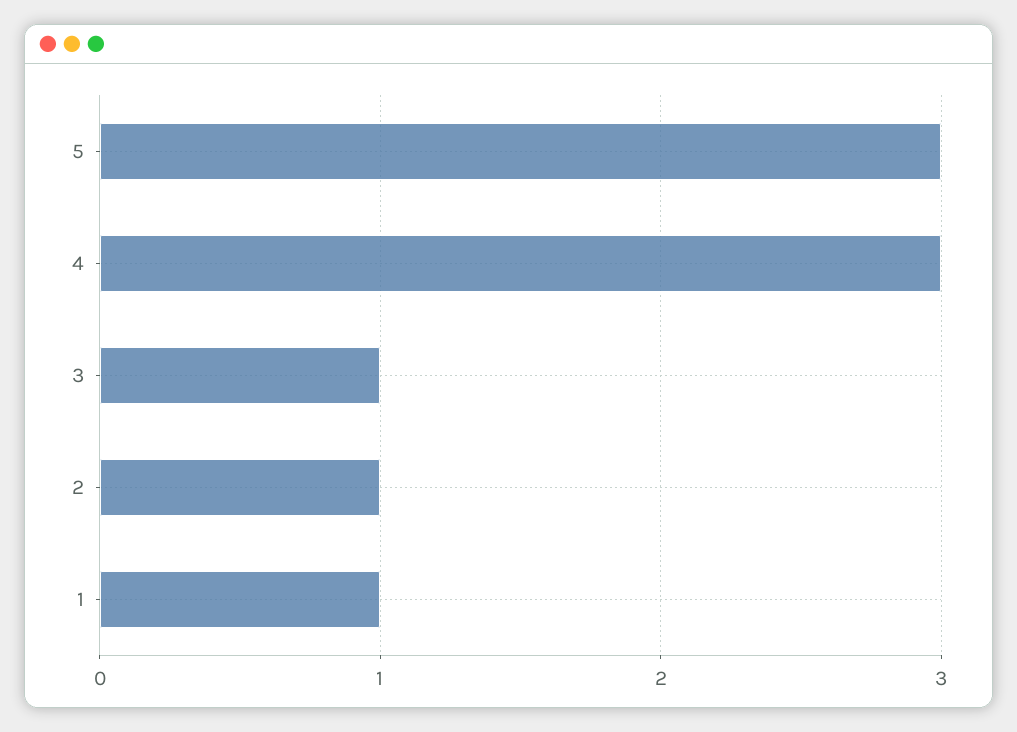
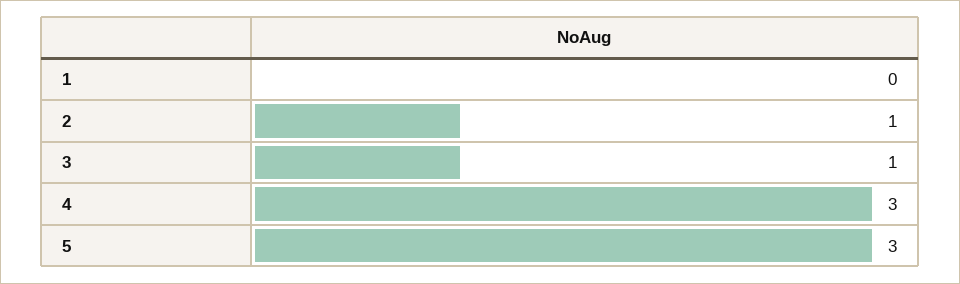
  {
    "5": 3,
    "4": 3,
    "3": 1,
    "2": 1,
-   "1": 1
+   "1": 0
  }

